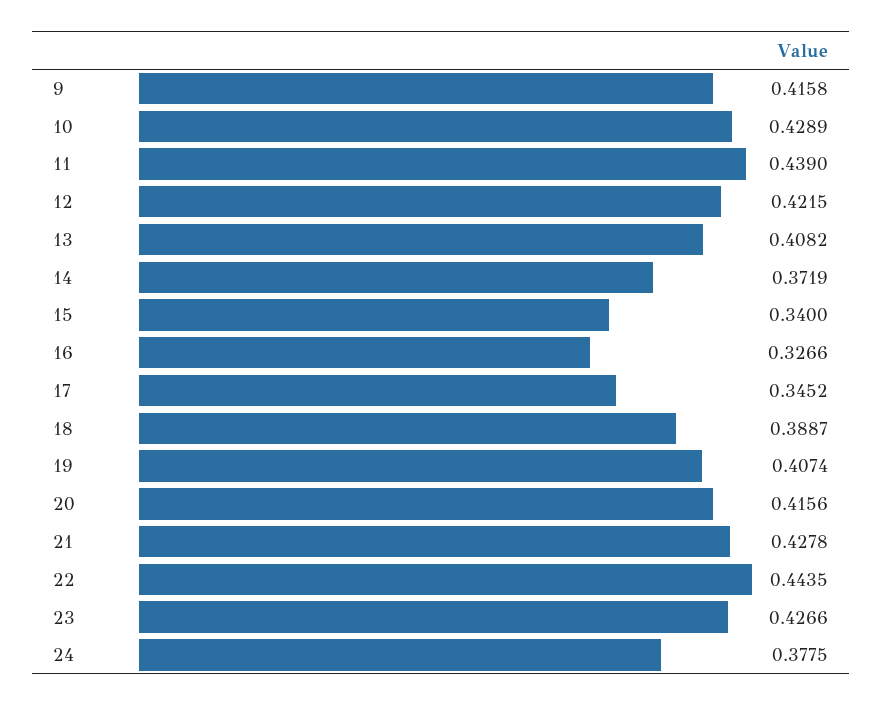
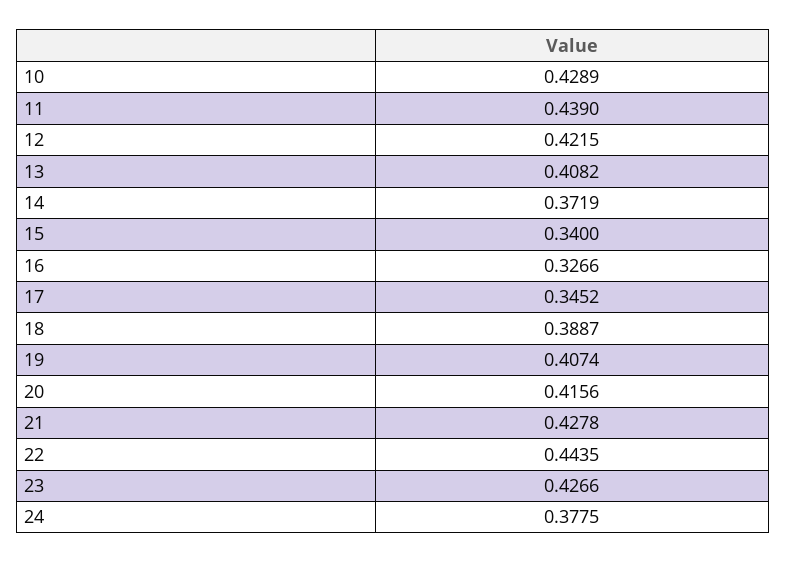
  {
-   "9": 0.4158,
    "10": 0.4289,
    "11": 0.439,
    "12": 0.4215,
    "13": 0.4082,
    "14": 0.3719,
    "15": 0.34,
    "16": 0.3266,
    "17": 0.3452,
    "18": 0.3887,
    "19": 0.4074,
    "20": 0.4156,
    "21": 0.4278,
    "22": 0.4435,
    "23": 0.4266,
    "24": 0.3775
  }

